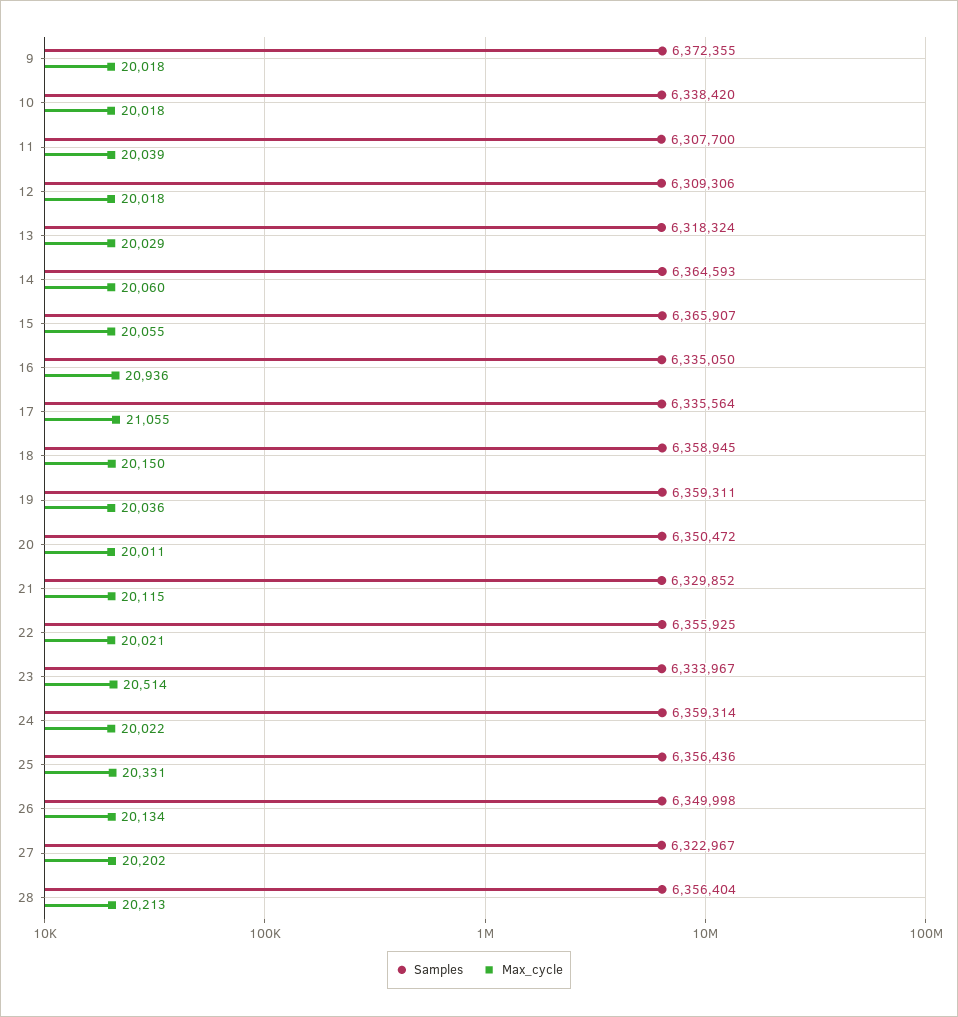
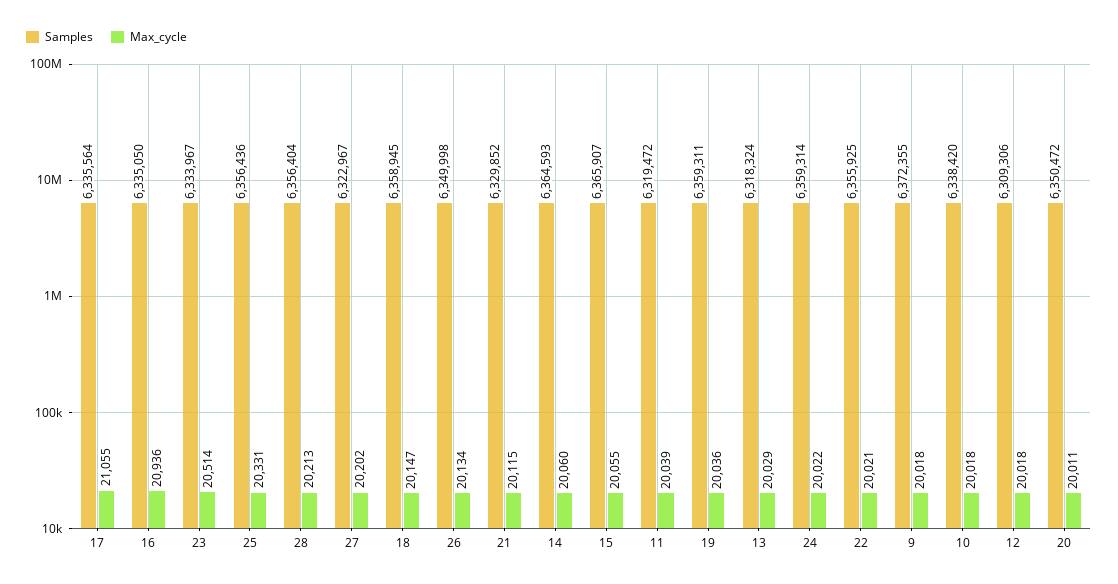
  {
    "Samples": {
      "9": 6372355,
      "10": 6338420,
-     "11": 6307700,
+     "11": 6319472,
      "12": 6309306,
      "13": 6318324,
      "14": 6364593,
      "15": 6365907,
      "16": 6335050,
      "17": 6335564,
      "18": 6358945,
      "19": 6359311,
      "20": 6350472,
      "21": 6329852,
      "22": 6355925,
      "23": 6333967,
      "24": 6359314,
      "25": 6356436,
      "26": 6349998,
      "27": 6322967,
      "28": 6356404
    },
    "Max_cycle": {
      "9": 20018,
      "10": 20018,
      "11": 20039,
      "12": 20018,
      "13": 20029,
      "14": 20060,
      "15": 20055,
      "16": 20936,
      "17": 21055,
-     "18": 20150,
+     "18": 20147,
      "19": 20036,
      "20": 20011,
      "21": 20115,
      "22": 20021,
      "23": 20514,
      "24": 20022,
      "25": 20331,
      "26": 20134,
      "27": 20202,
      "28": 20213
    }
  }

